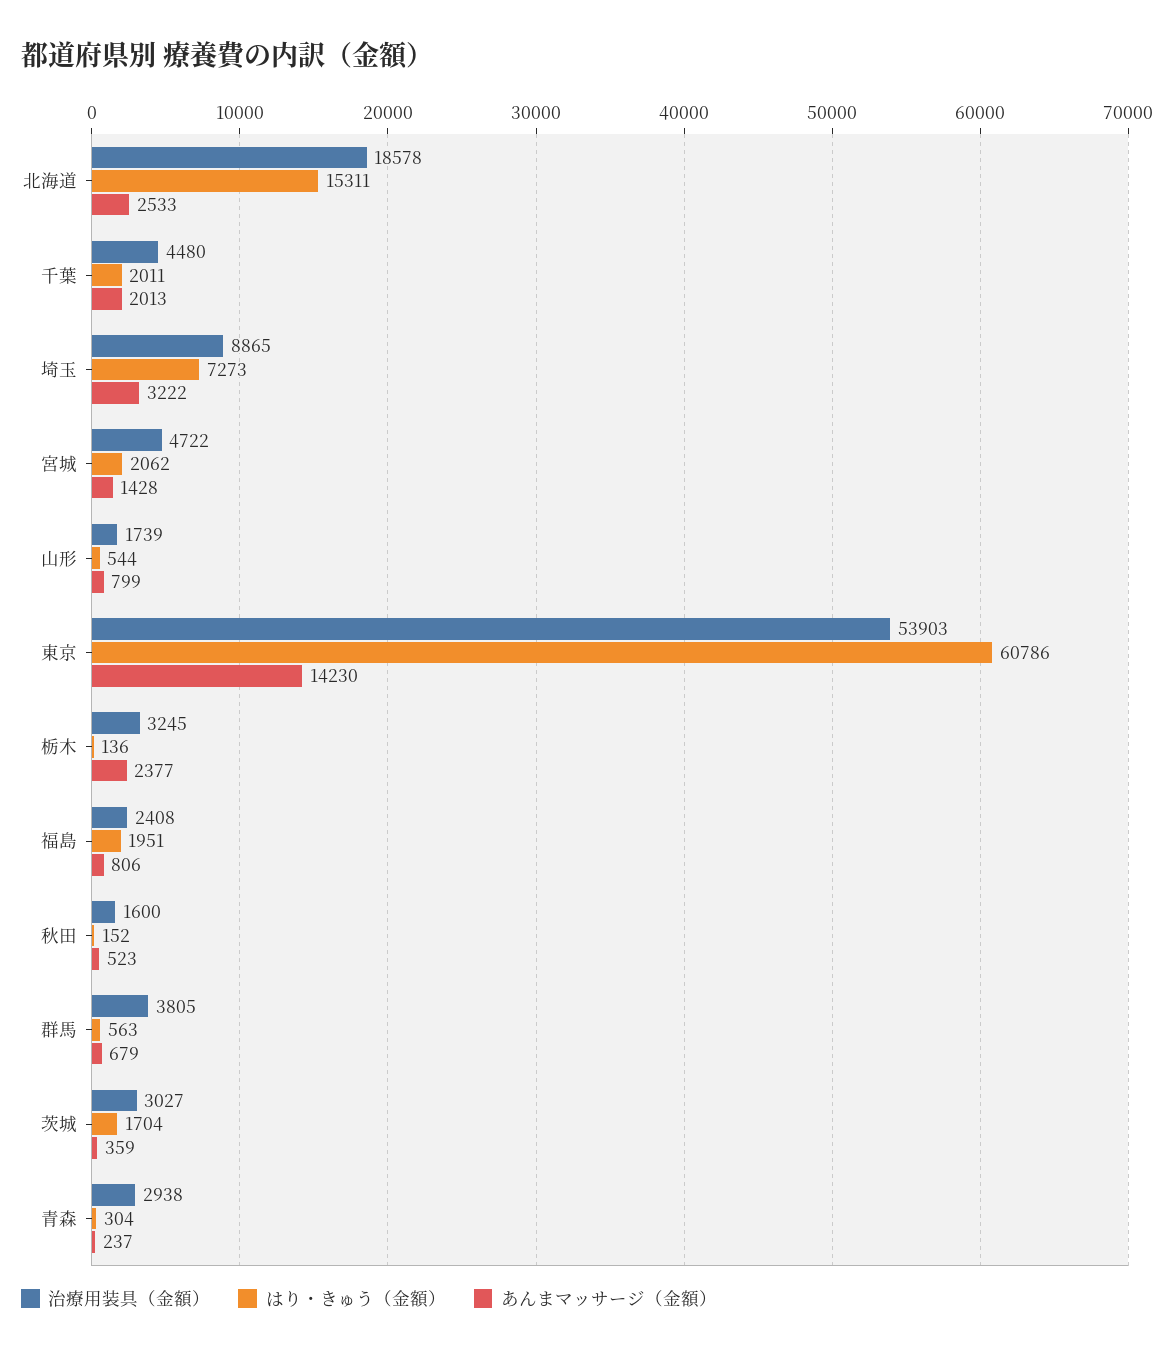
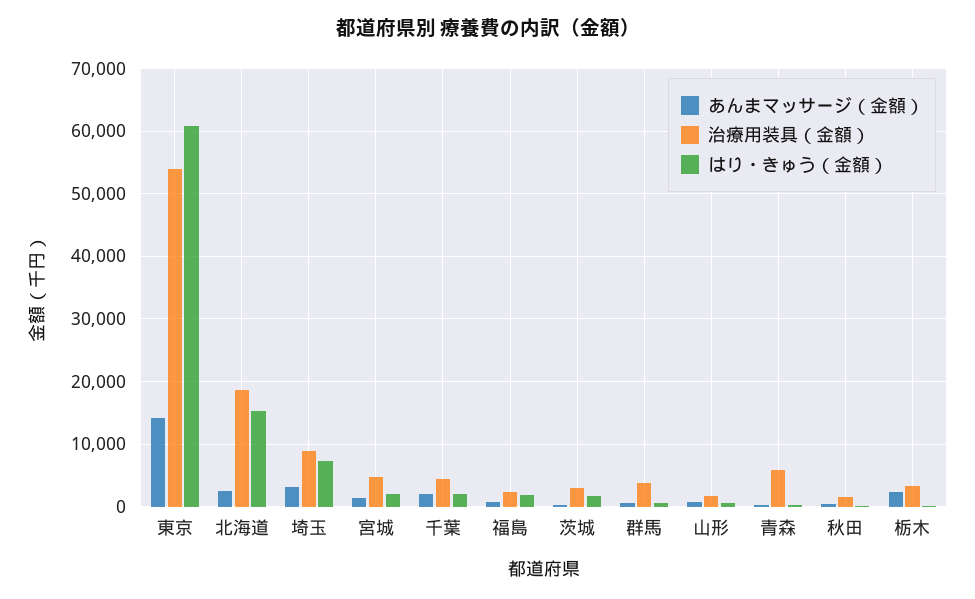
  {
    "治療用装具（金額）": {
      "北海道": 18578,
      "千葉": 4480,
      "埼玉": 8865,
      "宮城": 4722,
      "山形": 1739,
      "東京": 53903,
      "栃木": 3245,
      "福島": 2408,
      "秋田": 1600,
      "群馬": 3805,
      "茨城": 3027,
-     "青森": 2938
+     "青森": 6000
    },
    "はり・きゅう（金額）": {
      "北海道": 15311,
      "千葉": 2011,
      "埼玉": 7273,
      "宮城": 2062,
      "山形": 544,
      "東京": 60786,
      "栃木": 136,
      "福島": 1951,
      "秋田": 152,
      "群馬": 563,
      "茨城": 1704,
      "青森": 304
    },
    "あんまマッサージ（金額）": {
      "北海道": 2533,
      "千葉": 2013,
      "埼玉": 3222,
      "宮城": 1428,
      "山形": 799,
      "東京": 14230,
      "栃木": 2377,
      "福島": 806,
      "秋田": 523,
      "群馬": 679,
      "茨城": 359,
      "青森": 237
    }
  }

